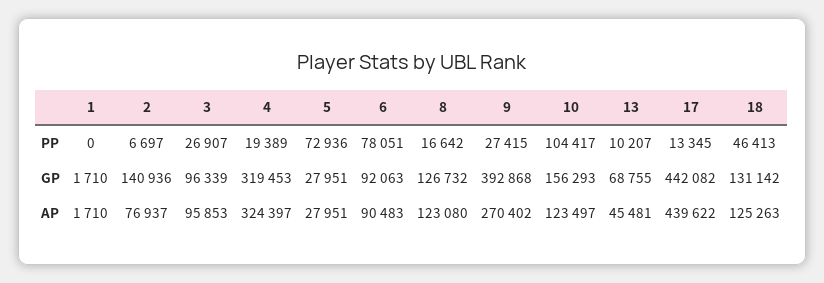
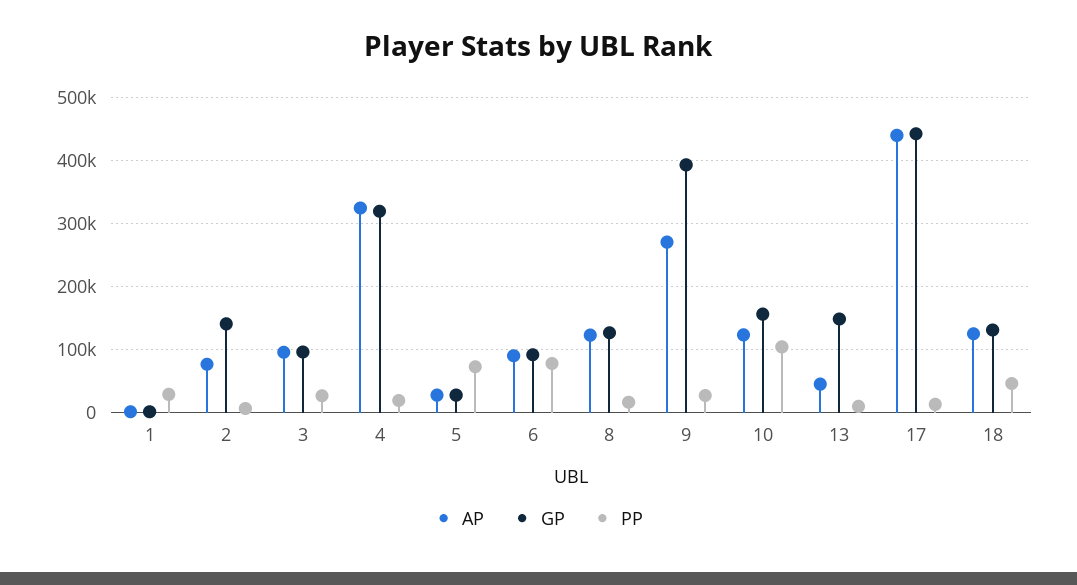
  {
    "PP": {
-     "1": 0,
+     "1": 30000,
      "2": 6697,
      "3": 26907,
      "4": 19389,
      "5": 72936,
      "6": 78051,
      "8": 16642,
      "9": 27415,
      "10": 104417,
      "13": 10207,
      "17": 13345,
      "18": 46413
    },
    "GP": {
      "1": 1710,
      "2": 140936,
      "3": 96339,
      "4": 319453,
      "5": 27951,
      "6": 92063,
      "8": 126732,
      "9": 392868,
      "10": 156293,
-     "13": 68755,
+     "13": 150000,
      "17": 442082,
      "18": 131142
    },
    "AP": {
      "1": 1710,
      "2": 76937,
      "3": 95853,
      "4": 324397,
      "5": 27951,
      "6": 90483,
      "8": 123080,
      "9": 270402,
      "10": 123497,
      "13": 45481,
      "17": 439622,
      "18": 125263
    }
  }

